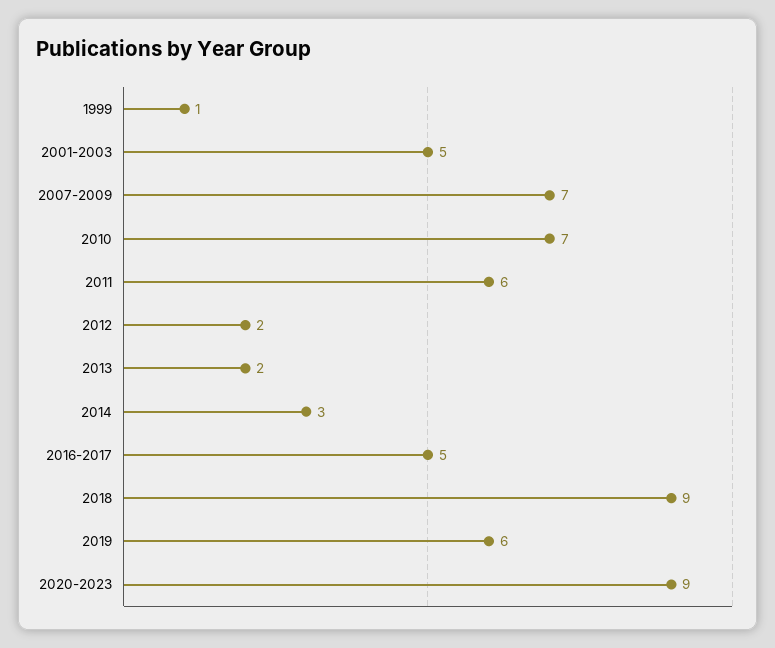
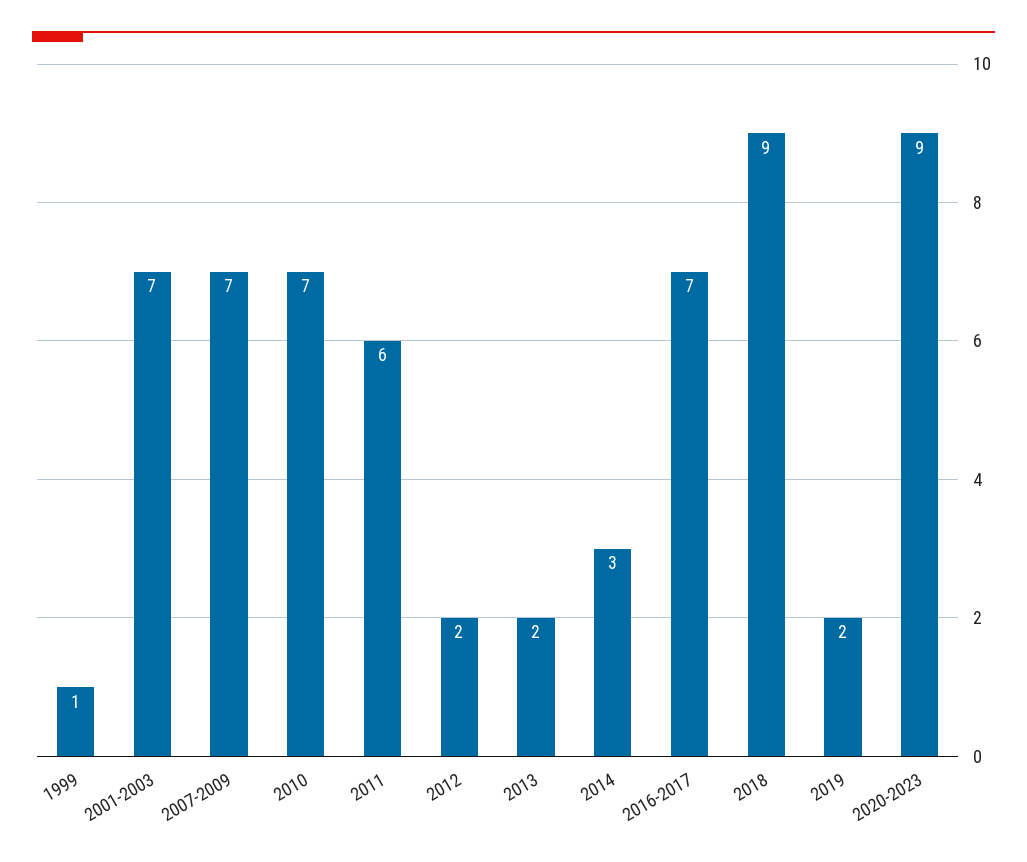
  {
    "1999": 1,
-   "2001-2003": 5,
+   "2001-2003": 7,
    "2007-2009": 7,
    "2010": 7,
    "2011": 6,
    "2012": 2,
    "2013": 2,
    "2014": 3,
-   "2016-2017": 5,
+   "2016-2017": 7,
    "2018": 9,
-   "2019": 6,
+   "2019": 2,
    "2020-2023": 9
  }

